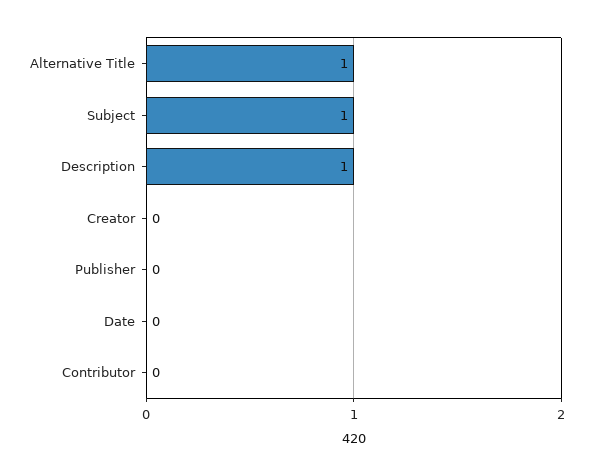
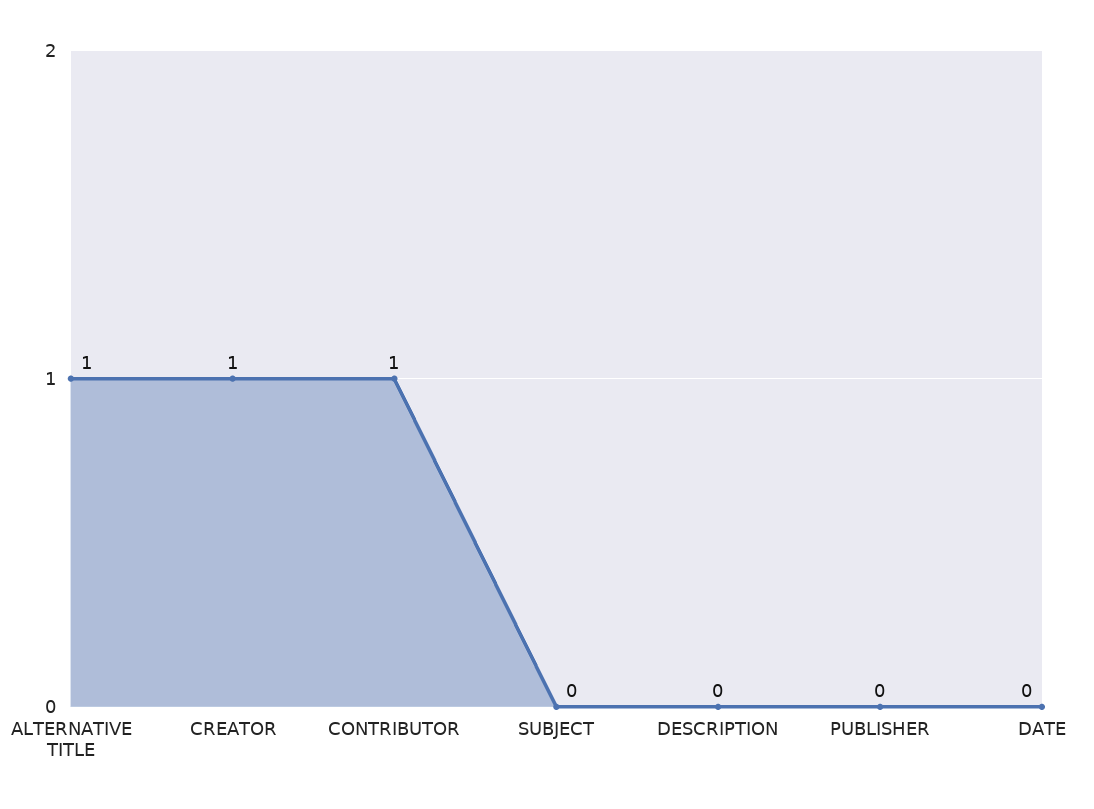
  {
    "Alternative Title": 1,
-   "Subject": 1,
+   "Subject": 0,
-   "Description": 1,
+   "Description": 0,
-   "Creator": 0,
+   "Creator": 1,
    "Publisher": 0,
    "Date": 0,
-   "Contributor": 0
+   "Contributor": 1
  }

